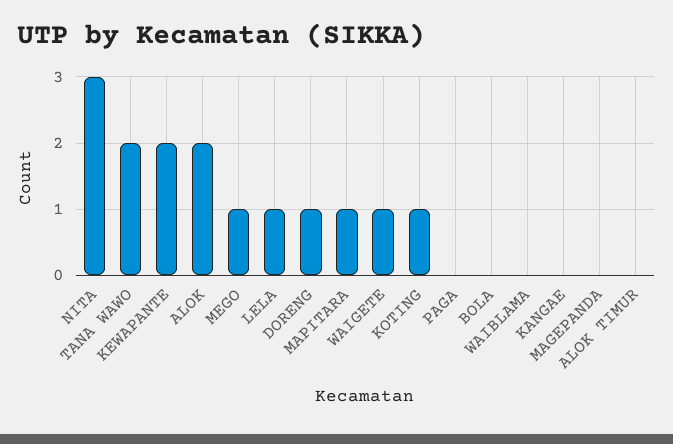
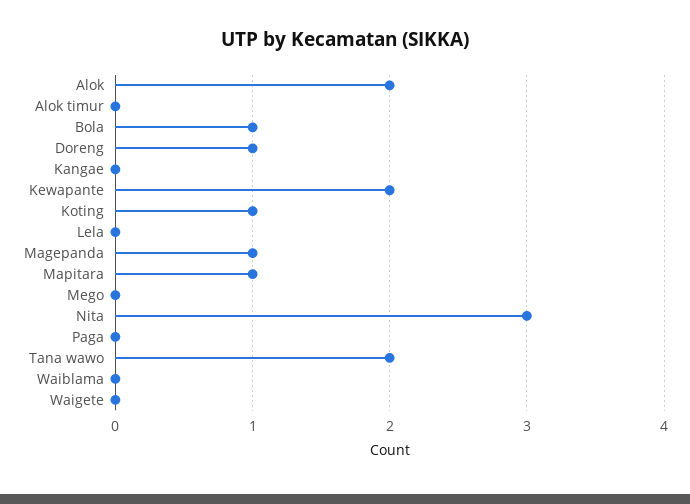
  {
    "NITA": 3,
    "TANA WAWO": 2,
    "KEWAPANTE": 2,
    "ALOK": 2,
-   "MEGO": 1,
+   "MEGO": 0,
-   "LELA": 1,
+   "LELA": 0,
    "DORENG": 1,
    "MAPITARA": 1,
-   "WAIGETE": 1,
+   "WAIGETE": 0,
    "KOTING": 1,
    "PAGA": 0,
-   "BOLA": 0,
+   "BOLA": 1,
    "WAIBLAMA": 0,
    "KANGAE": 0,
-   "MAGEPANDA": 0,
+   "MAGEPANDA": 1,
    "ALOK TIMUR": 0
  }

